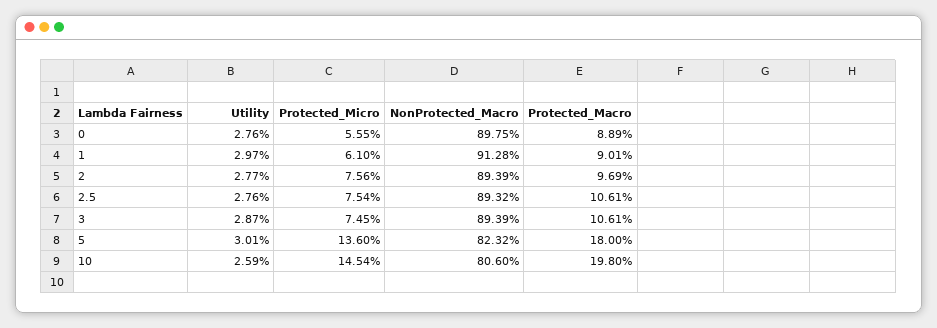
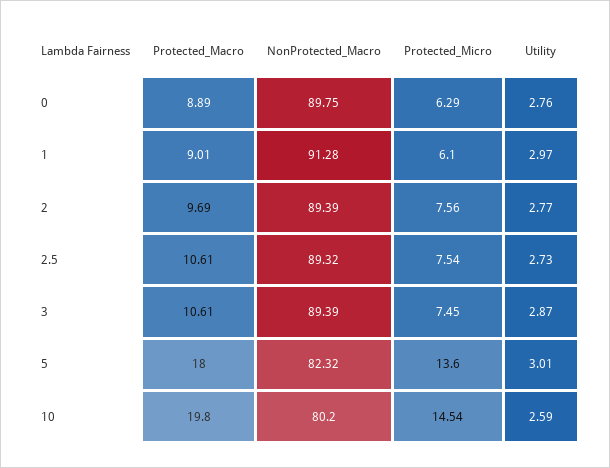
  {
    "Utility": {
      "0": 2.76,
      "1": 2.97,
      "2": 2.77,
-     "2.5": 2.76,
+     "2.5": 2.73,
      "3": 2.87,
      "5": 3.01,
      "10": 2.59
    },
    "Protected_Micro": {
-     "0": 5.55,
+     "0": 6.29,
      "1": 6.1,
      "2": 7.56,
      "2.5": 7.54,
      "3": 7.45,
      "5": 13.6,
      "10": 14.54
    },
    "NonProtected_Macro": {
      "0": 89.75,
      "1": 91.28,
      "2": 89.39,
      "2.5": 89.32,
      "3": 89.39,
      "5": 82.32,
-     "10": 80.6
+     "10": 80.2
    },
    "Protected_Macro": {
      "0": 8.89,
      "1": 9.01,
      "2": 9.69,
      "2.5": 10.61,
      "3": 10.61,
      "5": 18,
      "10": 19.8
    }
  }

